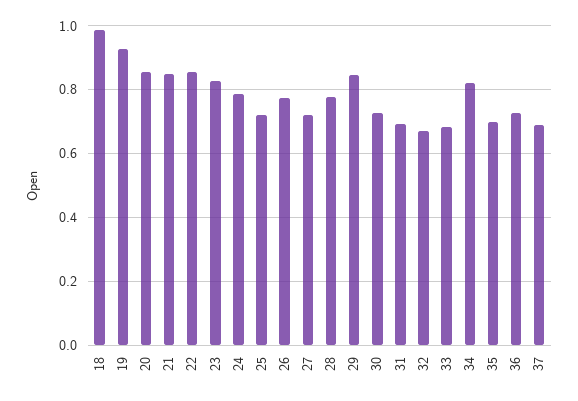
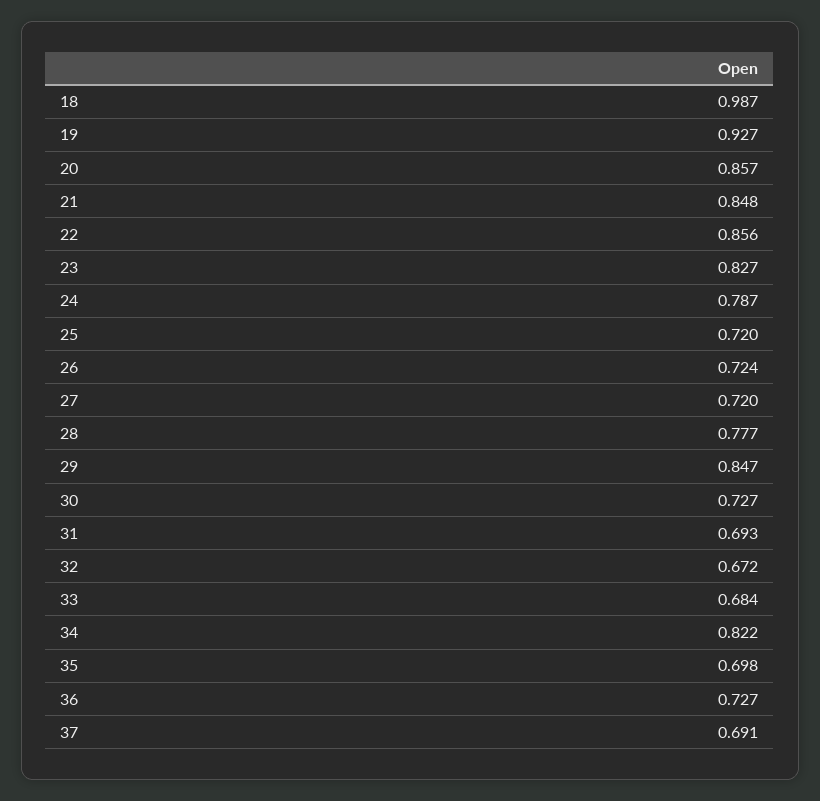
  {
    "18": 0.987,
    "19": 0.927,
    "20": 0.857,
    "21": 0.848,
    "22": 0.856,
    "23": 0.827,
    "24": 0.787,
    "25": 0.72,
-   "26": 0.78,
+   "26": 0.724,
    "27": 0.72,
    "28": 0.777,
    "29": 0.847,
    "30": 0.727,
    "31": 0.693,
    "32": 0.672,
    "33": 0.684,
    "34": 0.822,
    "35": 0.698,
    "36": 0.727,
    "37": 0.691
  }

